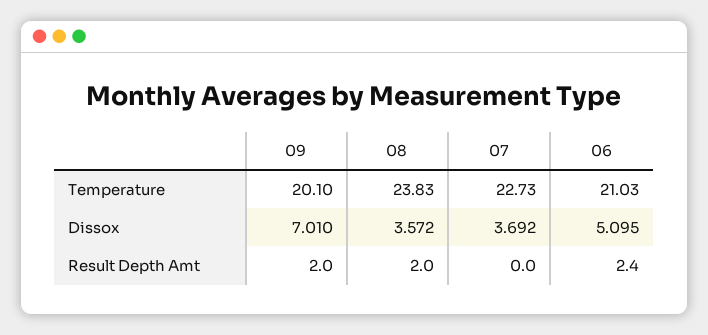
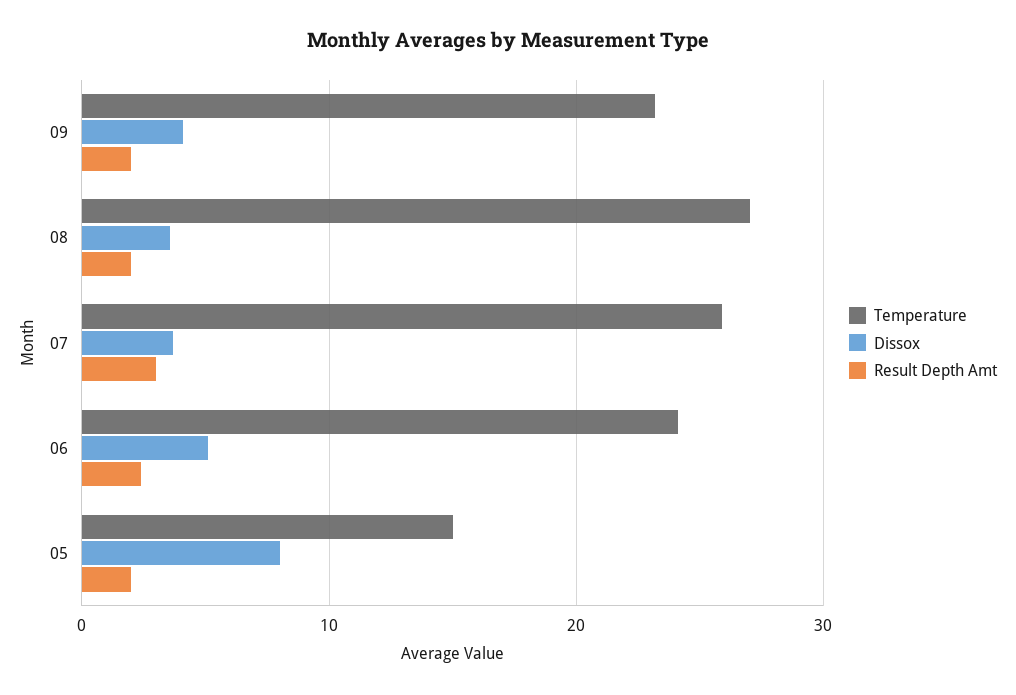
  {
    "Temperature": {
-     "09": 20.1,
+     "09": 23,
-     "08": 23.83,
+     "08": 27,
-     "07": 22.73,
+     "07": 26,
-     "06": 21.03
+     "06": 24,
+     "05": 15
    },
    "Dissox": {
-     "09": 7.01,
+     "09": 4,
      "08": 3.572,
      "07": 3.692,
-     "06": 5.095
+     "06": 5.095,
+     "05": 8
    },
    "Result Depth Amt": {
      "09": 2,
      "08": 2,
-     "07": 0,
+     "07": 3,
-     "06": 2.4
+     "06": 2.4,
+     "05": 2
    }
  }

